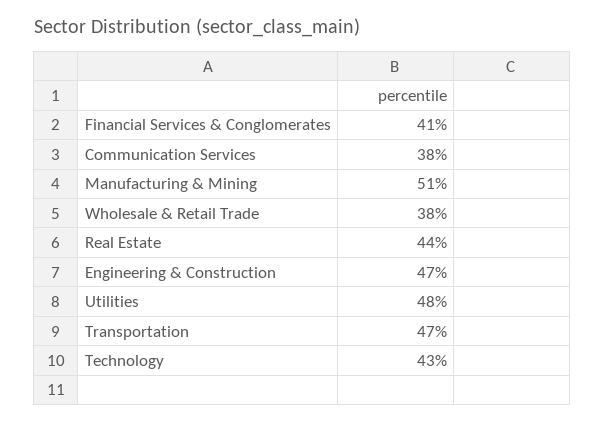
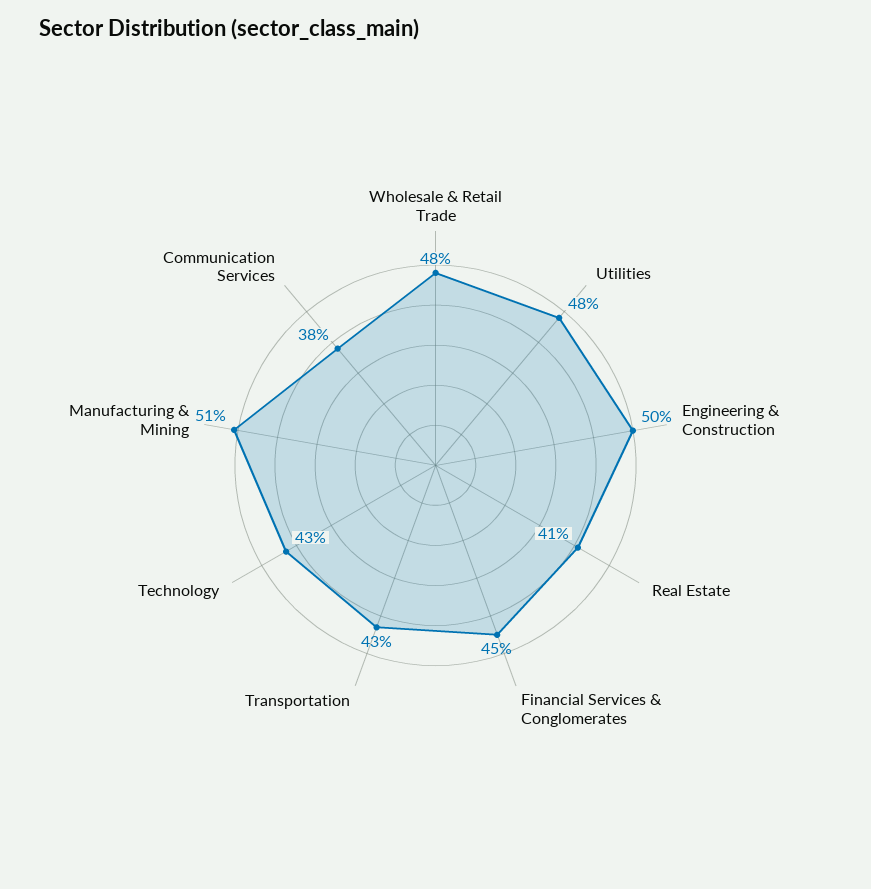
  {
-   "Financial Services & Conglomerates": 41,
+   "Financial Services & Conglomerates": 45,
    "Communication Services": 38,
    "Manufacturing & Mining": 51,
-   "Wholesale & Retail Trade": 38,
+   "Wholesale & Retail Trade": 48,
-   "Real Estate": 44,
+   "Real Estate": 41,
-   "Engineering & Construction": 47,
+   "Engineering & Construction": 50,
    "Utilities": 48,
-   "Transportation": 47,
+   "Transportation": 43,
    "Technology": 43
  }

